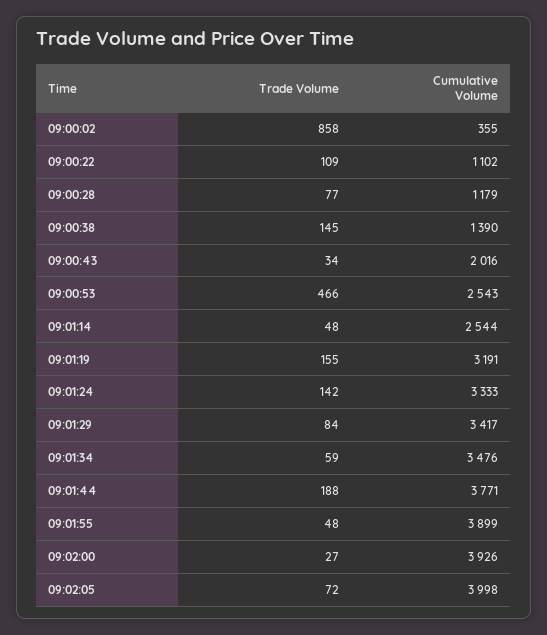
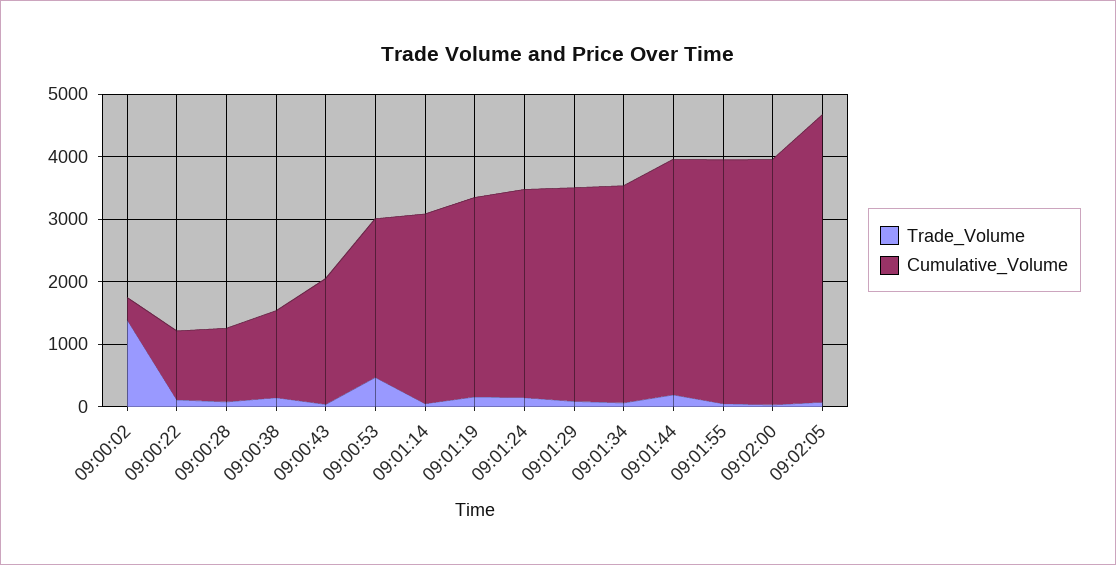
  {
    "Trade Volume": {
-     "09:00:02": 858,
+     "09:00:02": 1400,
      "09:00:22": 109,
      "09:00:28": 77,
      "09:00:38": 145,
      "09:00:43": 34,
      "09:00:53": 466,
      "09:01:14": 48,
      "09:01:19": 155,
      "09:01:24": 142,
      "09:01:29": 84,
      "09:01:34": 59,
      "09:01:44": 188,
      "09:01:55": 48,
      "09:02:00": 27,
      "09:02:05": 72
    },
    "Cumulative Volume": {
      "09:00:02": 355,
      "09:00:22": 1102,
      "09:00:28": 1179,
      "09:00:38": 1390,
      "09:00:43": 2016,
      "09:00:53": 2543,
-     "09:01:14": 2544,
+     "09:01:14": 3000,
      "09:01:19": 3191,
      "09:01:24": 3333,
      "09:01:29": 3417,
      "09:01:34": 3476,
      "09:01:44": 3771,
      "09:01:55": 3899,
      "09:02:00": 3926,
-     "09:02:05": 3998
+     "09:02:05": 4600
    }
  }

